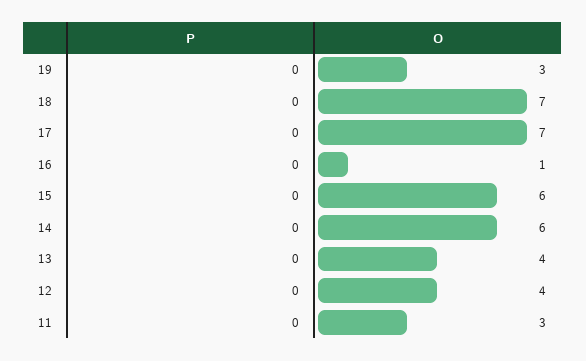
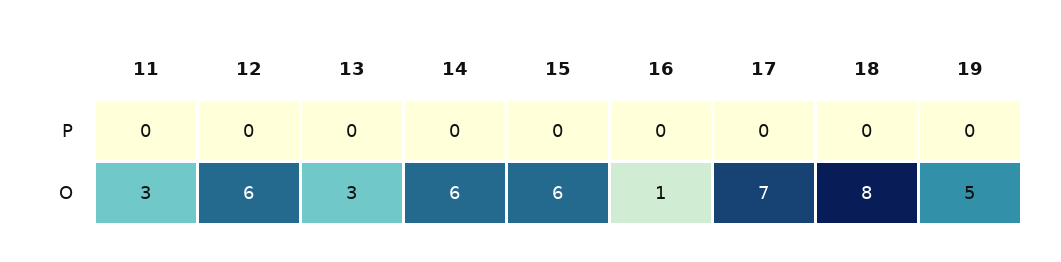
  {
    "P": {
      "19": 0,
      "18": 0,
      "17": 0,
      "16": 0,
      "15": 0,
      "14": 0,
      "13": 0,
      "12": 0,
      "11": 0
    },
    "O": {
-     "19": 3,
+     "19": 5,
-     "18": 7,
+     "18": 8,
      "17": 7,
      "16": 1,
      "15": 6,
      "14": 6,
-     "13": 4,
+     "13": 3,
-     "12": 4,
+     "12": 6,
      "11": 3
    }
  }

